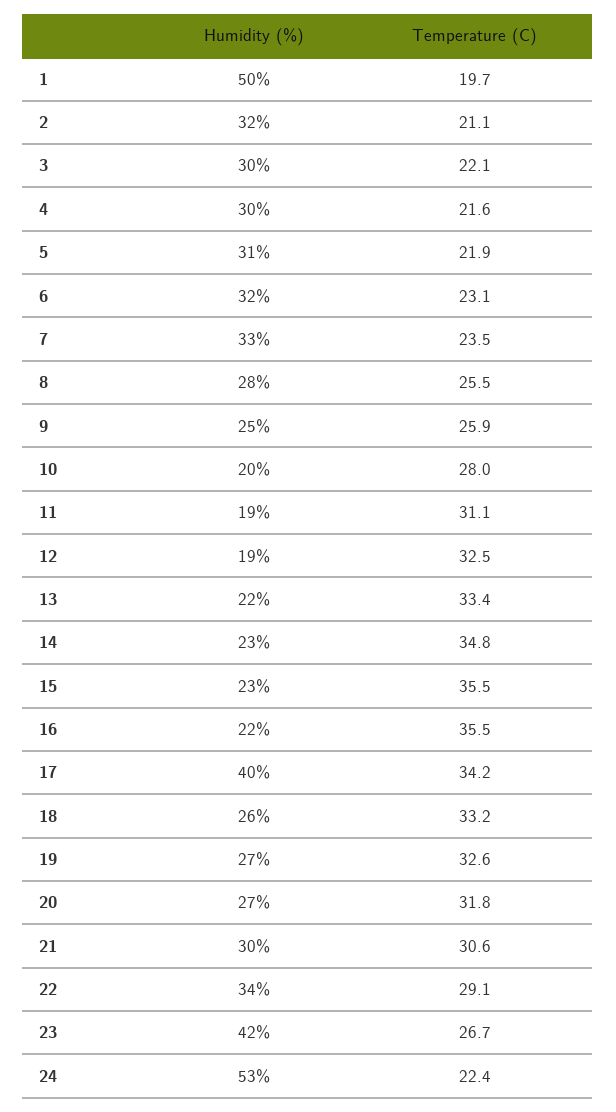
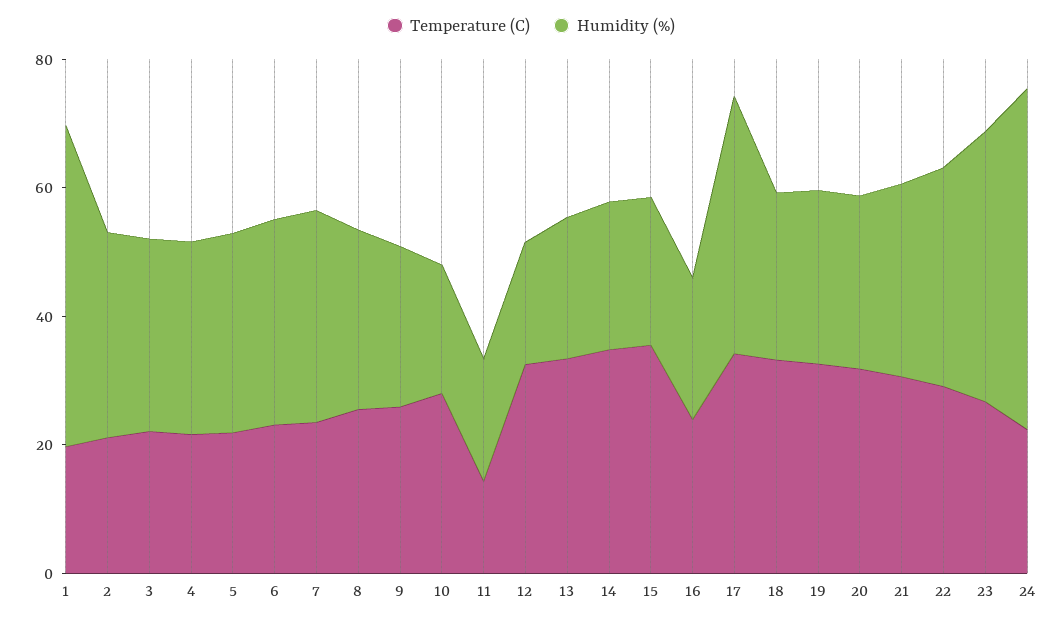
  {
    "Humidity (%)": {
      "1": 50,
      "2": 32,
      "3": 30,
      "4": 30,
      "5": 31,
      "6": 32,
      "7": 33,
      "8": 28,
      "9": 25,
      "10": 20,
      "11": 19,
      "12": 19,
      "13": 22,
      "14": 23,
      "15": 23,
      "16": 22,
      "17": 40,
      "18": 26,
      "19": 27,
      "20": 27,
      "21": 30,
      "22": 34,
      "23": 42,
      "24": 53
    },
    "Temperature (C)": {
      "1": 19.7,
      "2": 21.1,
      "3": 22.1,
      "4": 21.6,
      "5": 21.9,
      "6": 23.1,
      "7": 23.5,
      "8": 25.5,
      "9": 25.9,
      "10": 28,
-     "11": 31.1,
+     "11": 15,
      "12": 32.5,
      "13": 33.4,
      "14": 34.8,
      "15": 35.5,
-     "16": 35.5,
+     "16": 25,
      "17": 34.2,
      "18": 33.2,
      "19": 32.6,
      "20": 31.8,
      "21": 30.6,
      "22": 29.1,
      "23": 26.7,
      "24": 22.4
    }
  }

